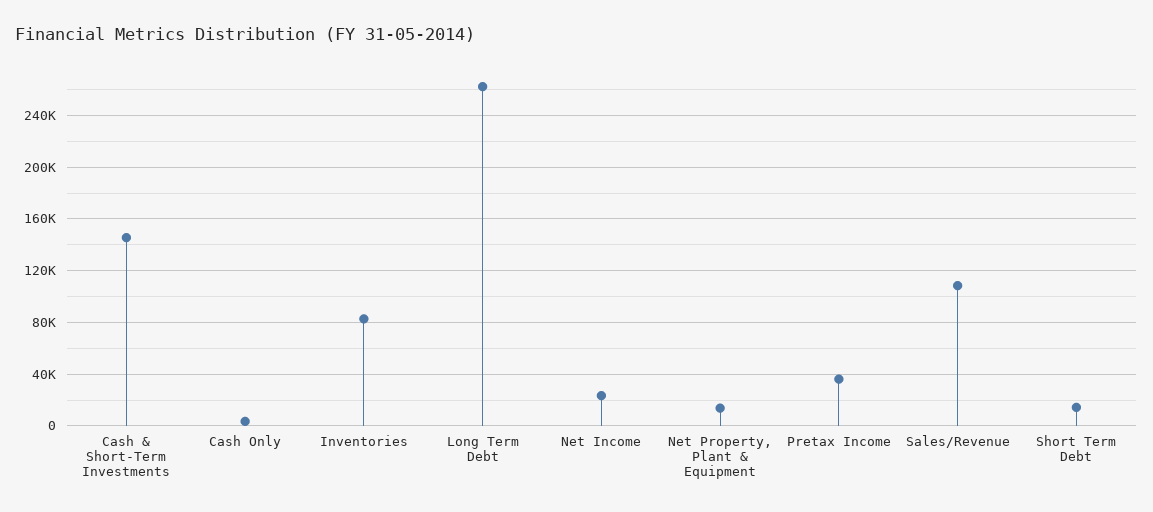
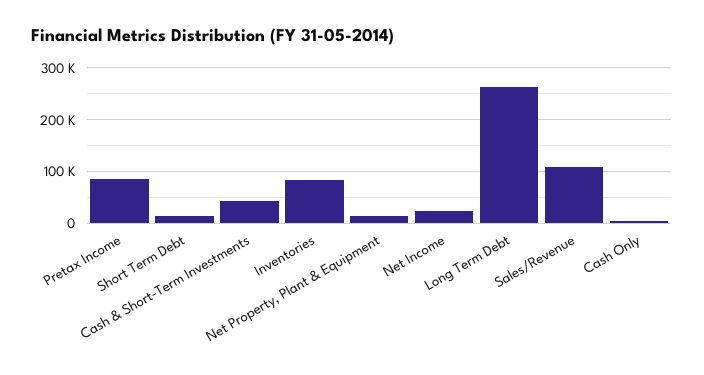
  {
-   "Cash & Short-Term Investments": 145000,
+   "Cash & Short-Term Investments": 40000,
    "Cash Only": 5000,
    "Inventories": 85000,
    "Long Term Debt": 260000,
    "Net Income": 25000,
    "Net Property, Plant & Equipment": 15000,
-   "Pretax Income": 35000,
+   "Pretax Income": 80000,
    "Sales/Revenue": 110000,
    "Short Term Debt": 15000
  }

